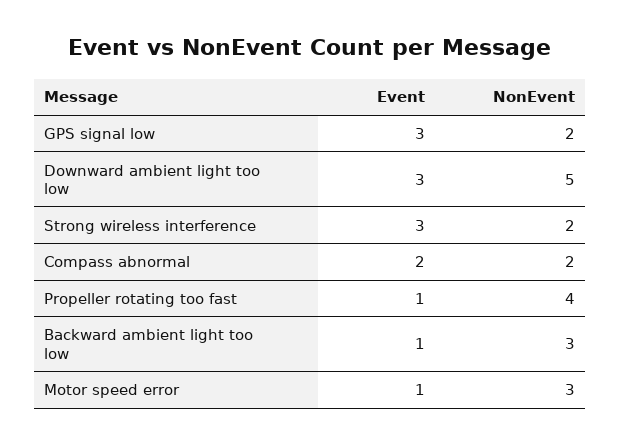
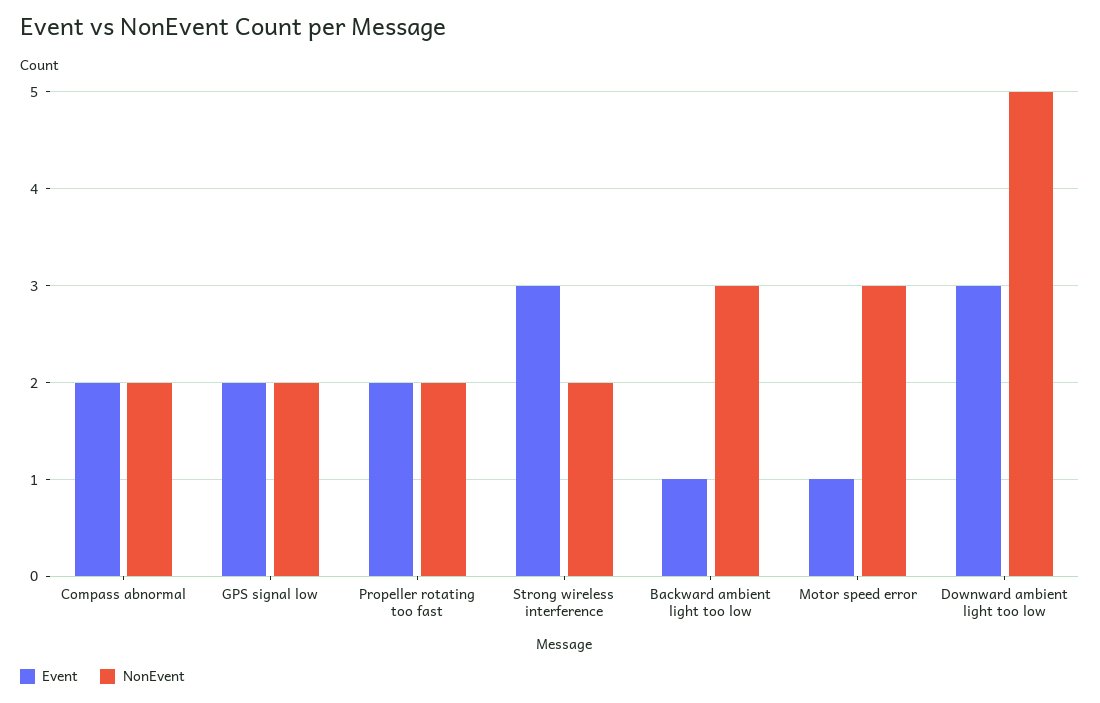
  {
    "Event": {
-     "GPS signal low": 3,
+     "GPS signal low": 2,
      "Downward ambient light too low": 3,
      "Strong wireless interference": 3,
      "Compass abnormal": 2,
-     "Propeller rotating too fast": 1,
+     "Propeller rotating too fast": 2,
      "Backward ambient light too low": 1,
      "Motor speed error": 1
    },
    "NonEvent": {
      "GPS signal low": 2,
      "Downward ambient light too low": 5,
      "Strong wireless interference": 2,
      "Compass abnormal": 2,
-     "Propeller rotating too fast": 4,
+     "Propeller rotating too fast": 2,
      "Backward ambient light too low": 3,
      "Motor speed error": 3
    }
  }

